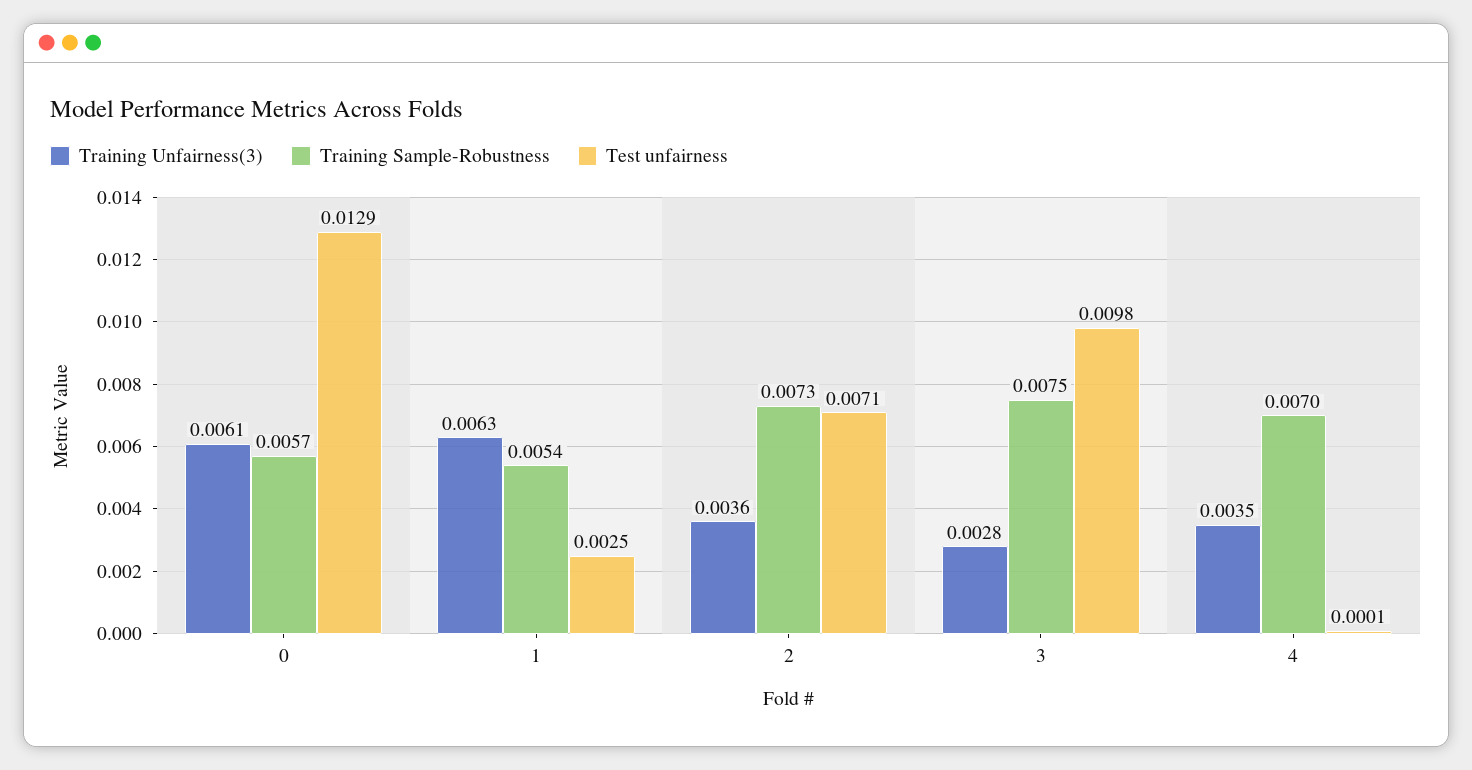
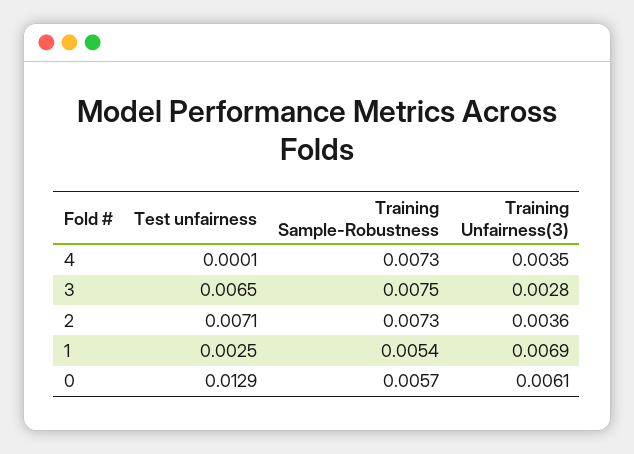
  {
    "Training Unfairness(3)": {
      "0": 0.0061,
-     "1": 0.0063,
+     "1": 0.0069,
      "2": 0.0036,
      "3": 0.0028,
      "4": 0.0035
    },
    "Training Sample-Robustness": {
      "0": 0.0057,
      "1": 0.0054,
      "2": 0.0073,
      "3": 0.0075,
-     "4": 0.007
+     "4": 0.0073
    },
    "Test unfairness": {
      "0": 0.0129,
      "1": 0.0025,
      "2": 0.0071,
-     "3": 0.0098,
+     "3": 0.0065,
      "4": 0.0001
    }
  }

